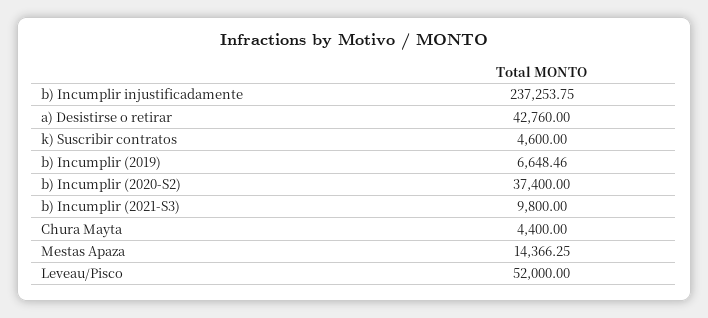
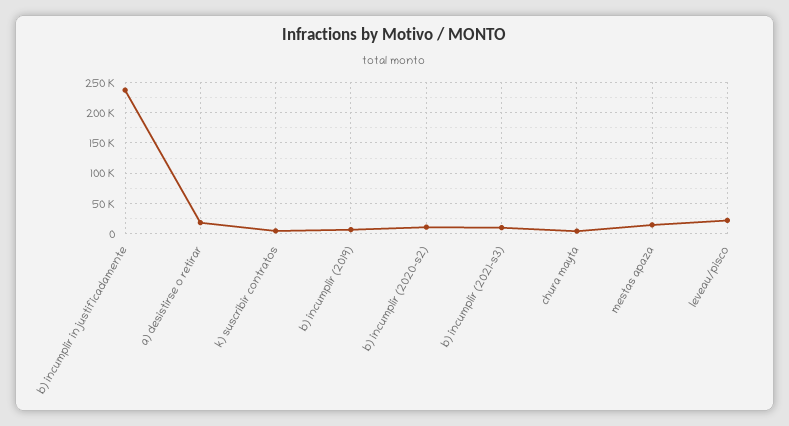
  {
    "b) Incumplir injustificadamente": 237253.75,
-   "a) Desistirse o retirar": 42760,
+   "a) Desistirse o retirar": 20000,
    "k) Suscribir contratos": 4600,
    "b) Incumplir (2019)": 6648.46,
-   "b) Incumplir (2020-S2)": 37400,
+   "b) Incumplir (2020-S2)": 10000,
    "b) Incumplir (2021-S3)": 9800,
    "Chura Mayta": 4400,
    "Mestas Apaza": 14366.25,
-   "Leveau/Pisco": 52000
+   "Leveau/Pisco": 20000
  }

